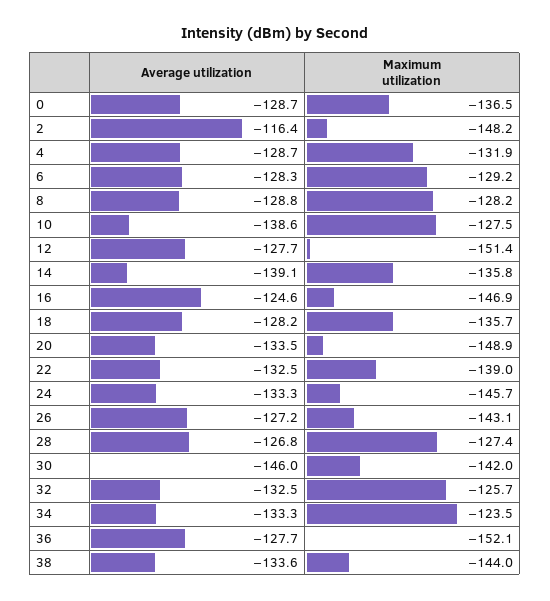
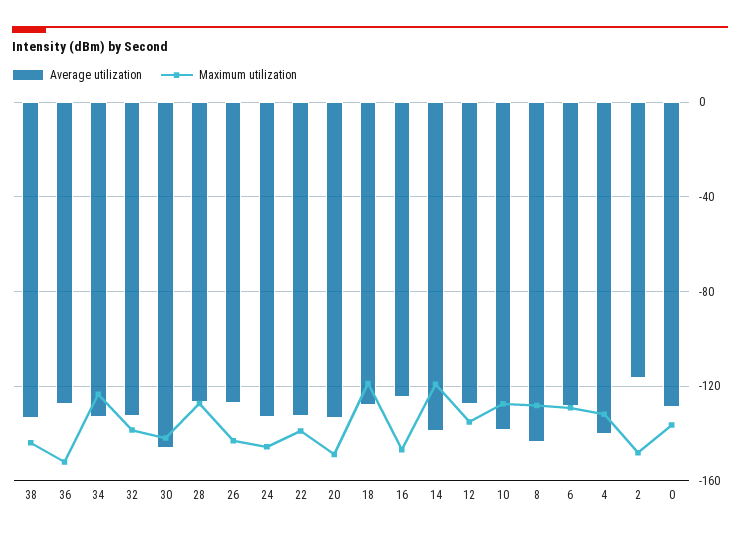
  {
    "Average utilization": {
      "0": -128.7,
      "2": -116.4,
-     "4": -128.7,
+     "4": -140,
      "6": -128.3,
-     "8": -128.8,
+     "8": -145,
      "10": -138.6,
      "12": -127.7,
      "14": -139.1,
      "16": -124.6,
      "18": -128.2,
      "20": -133.5,
      "22": -132.5,
      "24": -133.3,
      "26": -127.2,
      "28": -126.8,
      "30": -146,
      "32": -132.5,
      "34": -133.3,
      "36": -127.7,
      "38": -133.6
    },
    "Maximum utilization": {
      "0": -136.5,
      "2": -148.2,
      "4": -131.9,
      "6": -129.2,
      "8": -128.2,
      "10": -127.5,
-     "12": -151.4,
+     "12": -135,
-     "14": -135.8,
+     "14": -120,
      "16": -146.9,
-     "18": -135.7,
+     "18": -120,
      "20": -148.9,
      "22": -139,
      "24": -145.7,
      "26": -143.1,
      "28": -127.4,
      "30": -142,
-     "32": -125.7,
+     "32": -140,
      "34": -123.5,
      "36": -152.1,
      "38": -144
    }
  }

